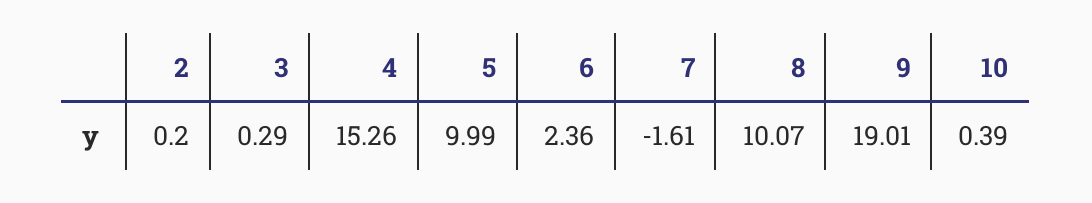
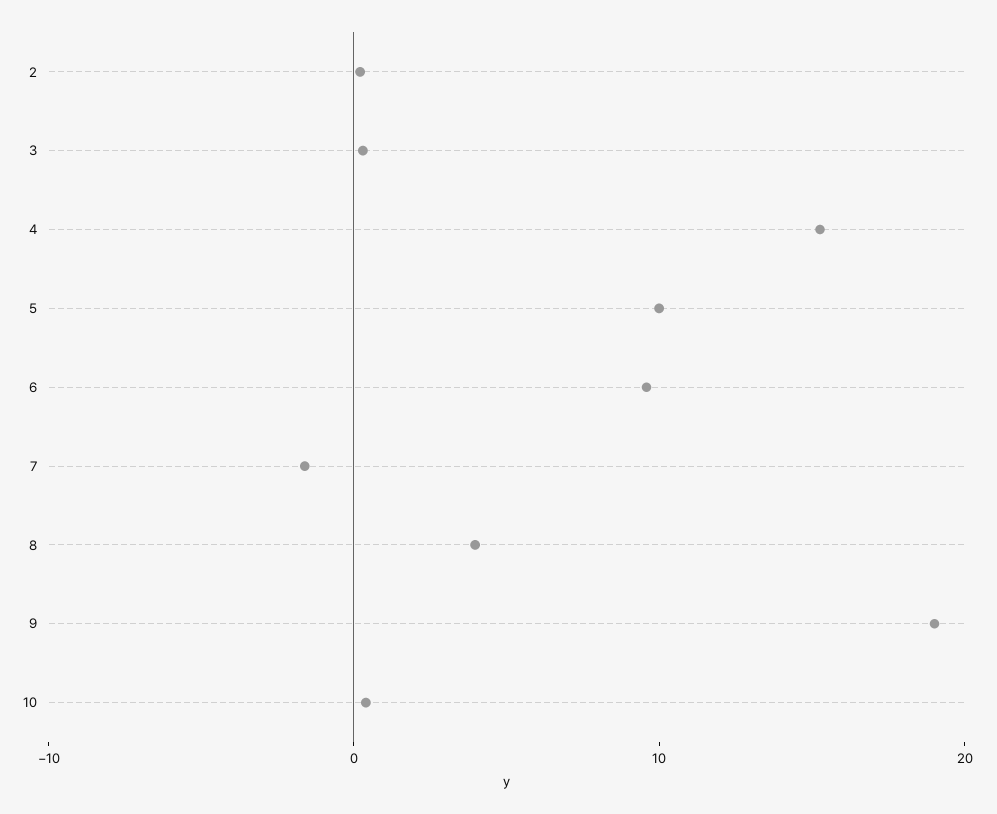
  {
    "2": 0.2,
    "3": 0.29,
    "4": 15.26,
    "5": 9.99,
-   "6": 2.36,
+   "6": 10,
    "7": -1.61,
-   "8": 10.07,
+   "8": 4,
    "9": 19.01,
    "10": 0.39
  }

